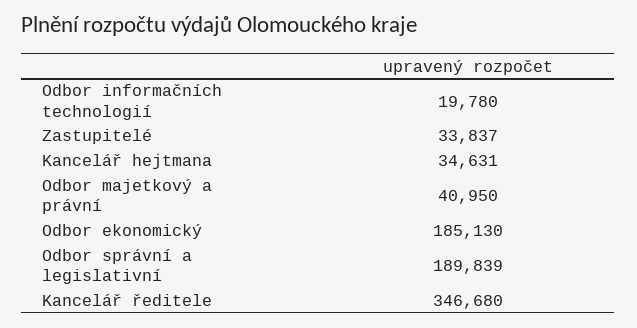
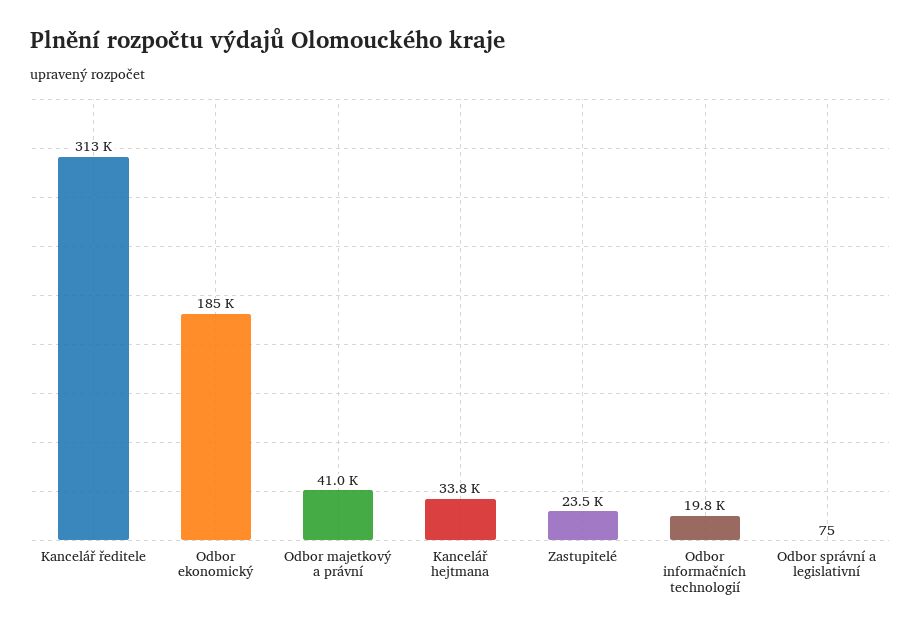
  {
    "Odbor informačních technologií": 19780,
-   "Zastupitelé": 33837,
+   "Zastupitelé": 23500,
-   "Kancelář hejtmana": 34631,
+   "Kancelář hejtmana": 33800,
    "Odbor majetkový a právní": 40950,
    "Odbor ekonomický": 185130,
-   "Odbor správní a legislativní": 189839,
+   "Odbor správní a legislativní": 75,
-   "Kancelář ředitele": 346680
+   "Kancelář ředitele": 313000
  }

